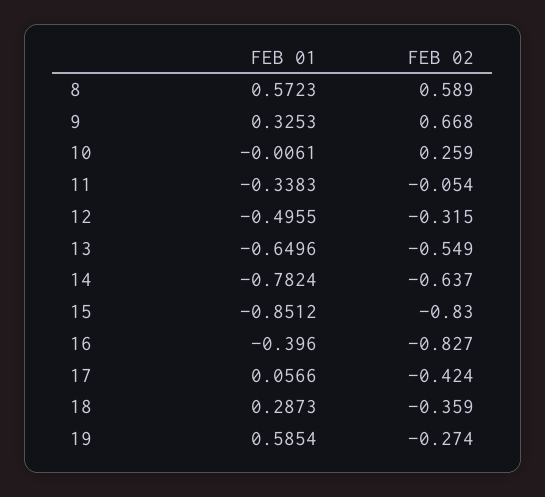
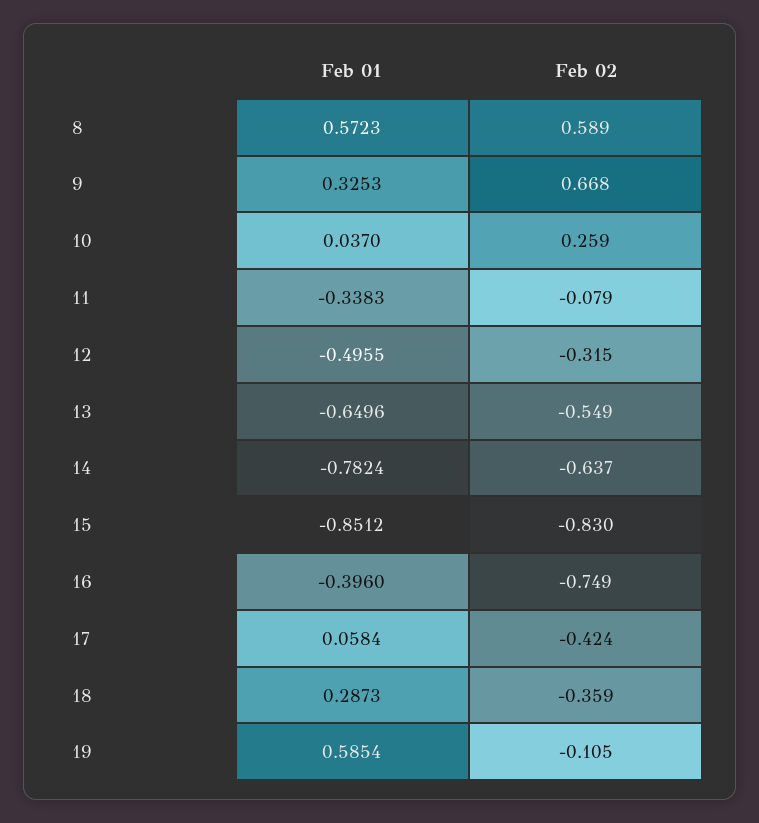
  {
    "FEB 01": {
      "8": 0.5723,
      "9": 0.3253,
-     "10": -0.0061,
+     "10": 0.037,
      "11": -0.3383,
      "12": -0.4955,
      "13": -0.6496,
      "14": -0.7824,
      "15": -0.8512,
      "16": -0.396,
-     "17": 0.0566,
+     "17": 0.0584,
      "18": 0.2873,
      "19": 0.5854
    },
    "FEB 02": {
      "8": 0.589,
      "9": 0.668,
      "10": 0.259,
-     "11": -0.054,
+     "11": -0.079,
      "12": -0.315,
      "13": -0.549,
      "14": -0.637,
      "15": -0.83,
-     "16": -0.827,
+     "16": -0.749,
      "17": -0.424,
      "18": -0.359,
-     "19": -0.274
+     "19": -0.105
    }
  }

